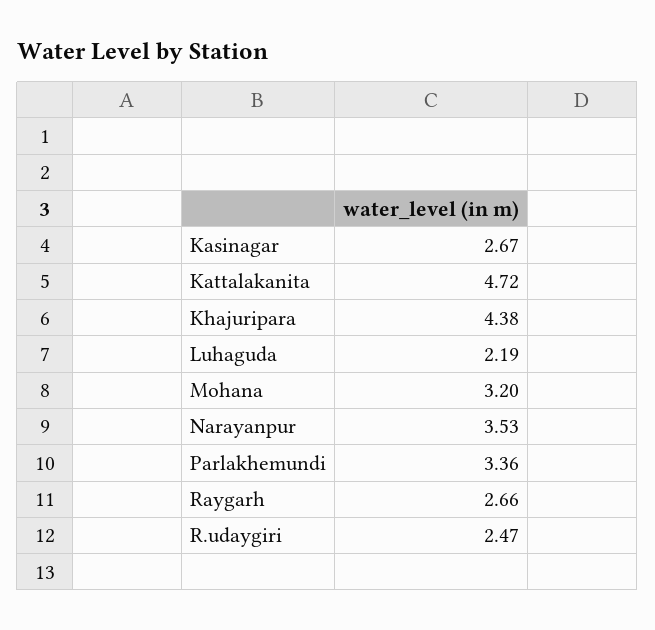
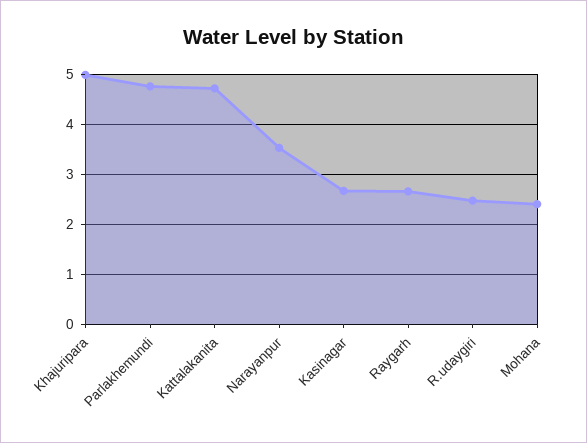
  {
    "Kasinagar": 2.67,
    "Kattalakanita": 4.72,
-   "Khajuripara": 4.38,
+   "Khajuripara": 5,
-   "Luhaguda": 2.19,
-   "Mohana": 3.2,
+   "Mohana": 2.4,
    "Narayanpur": 3.53,
-   "Parlakhemundi": 3.36,
+   "Parlakhemundi": 4.8,
    "Raygarh": 2.66,
    "R.udaygiri": 2.47
  }

